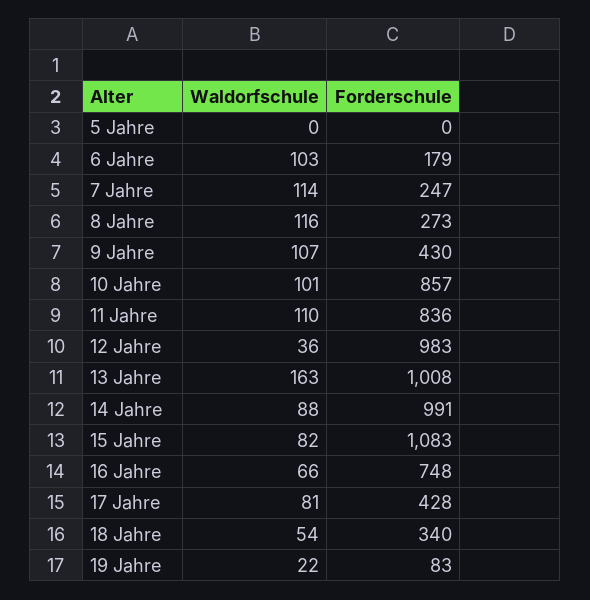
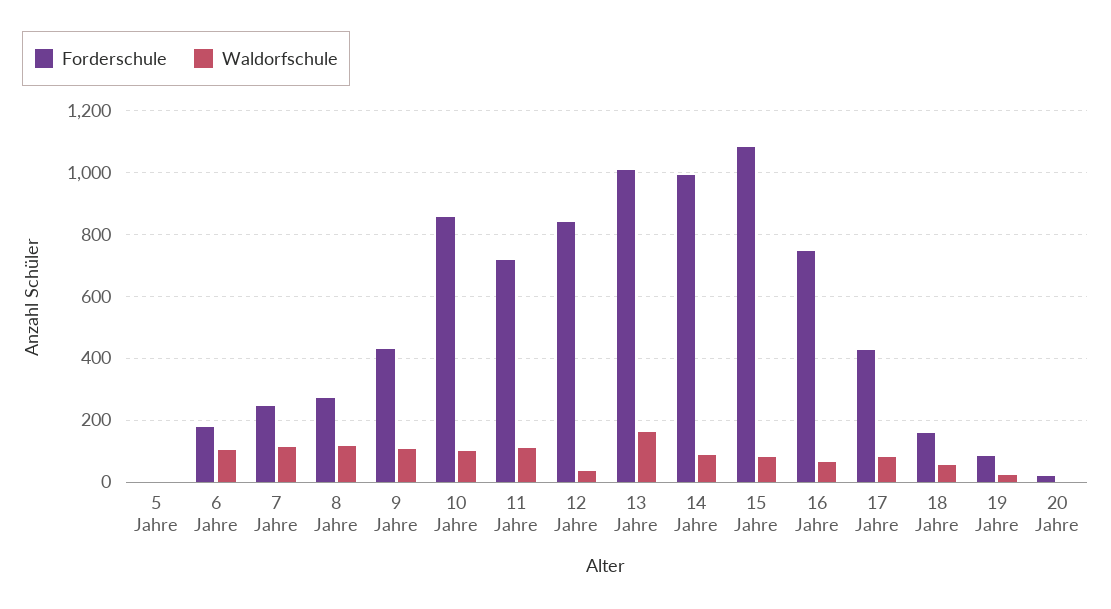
  {
    "Waldorfschule": {
      "5 Jahre": 0,
      "6 Jahre": 103,
      "7 Jahre": 114,
      "8 Jahre": 116,
      "9 Jahre": 107,
      "10 Jahre": 101,
      "11 Jahre": 110,
      "12 Jahre": 36,
      "13 Jahre": 163,
      "14 Jahre": 88,
      "15 Jahre": 82,
      "16 Jahre": 66,
      "17 Jahre": 81,
      "18 Jahre": 54,
-     "19 Jahre": 22
+     "19 Jahre": 22,
+     "20 Jahre": 0
    },
    "Forderschule": {
      "5 Jahre": 0,
      "6 Jahre": 179,
      "7 Jahre": 247,
      "8 Jahre": 273,
      "9 Jahre": 430,
      "10 Jahre": 857,
-     "11 Jahre": 836,
+     "11 Jahre": 720,
-     "12 Jahre": 983,
+     "12 Jahre": 840,
      "13 Jahre": 1008,
      "14 Jahre": 991,
      "15 Jahre": 1083,
      "16 Jahre": 748,
      "17 Jahre": 428,
-     "18 Jahre": 340,
+     "18 Jahre": 160,
-     "19 Jahre": 83
+     "19 Jahre": 83,
+     "20 Jahre": 20
    }
  }

